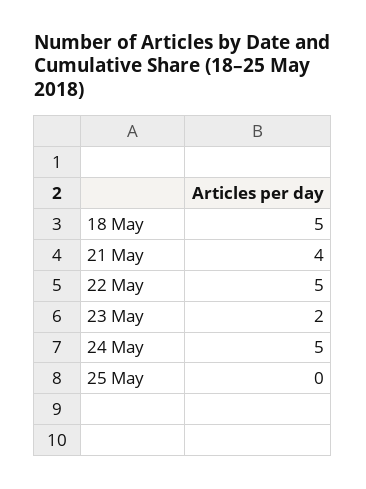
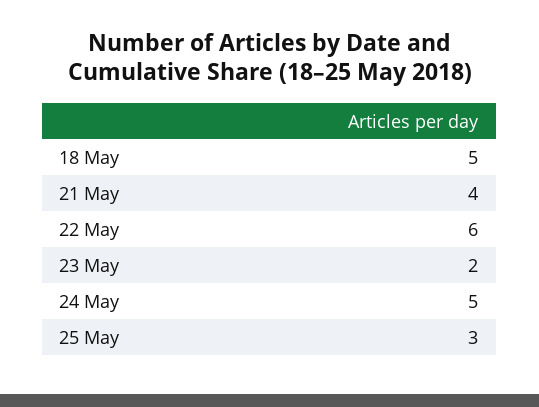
  {
    "18 May": 5,
    "21 May": 4,
-   "22 May": 5,
+   "22 May": 6,
    "23 May": 2,
    "24 May": 5,
-   "25 May": 0
+   "25 May": 3
  }

